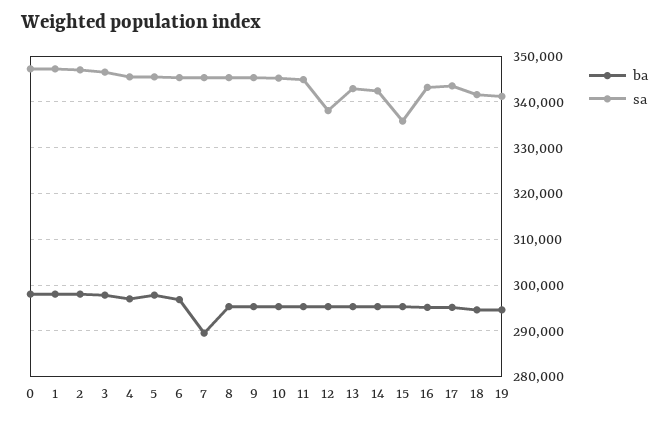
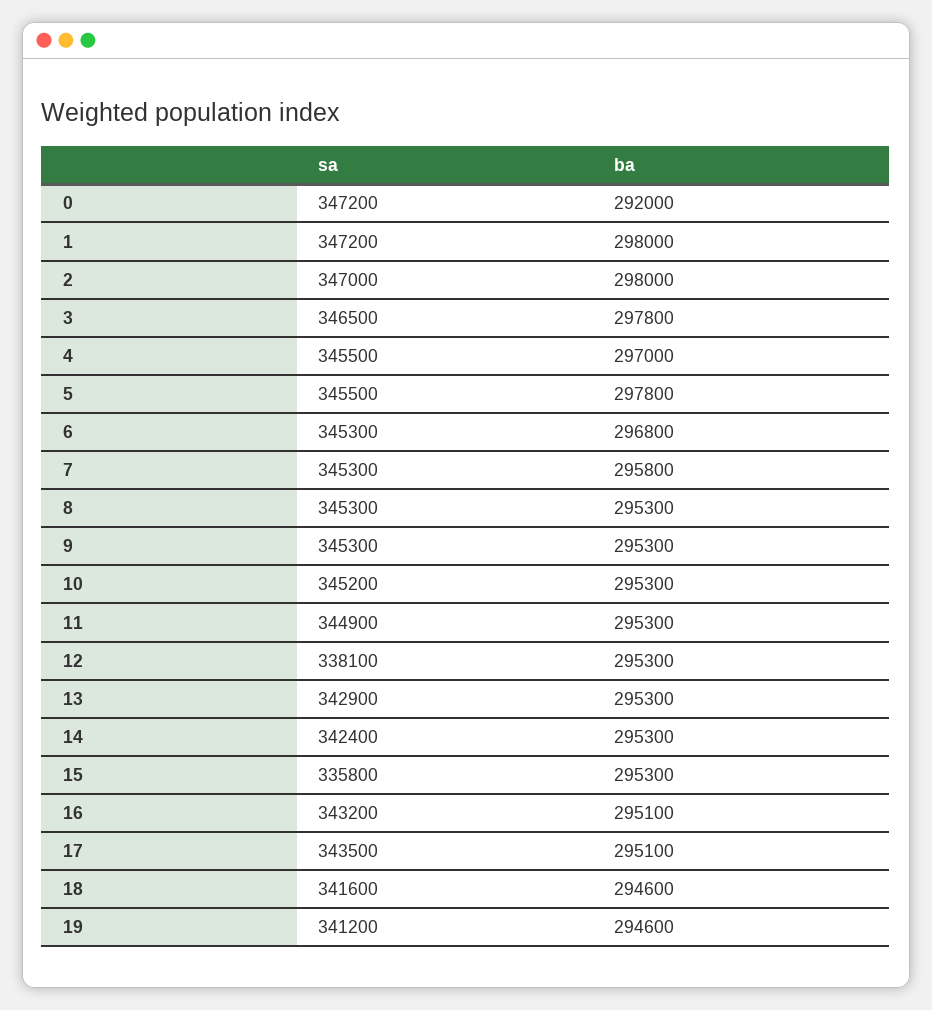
  {
    "ba": {
-     "0": 298000,
+     "0": 292000,
      "1": 298000,
      "2": 298000,
      "3": 297800,
      "4": 297000,
      "5": 297800,
      "6": 296800,
-     "7": 290000,
+     "7": 295800,
      "8": 295300,
      "9": 295300,
      "10": 295300,
      "11": 295300,
      "12": 295300,
      "13": 295300,
      "14": 295300,
      "15": 295300,
      "16": 295100,
      "17": 295100,
      "18": 294600,
      "19": 294600
    },
    "sa": {
      "0": 347200,
      "1": 347200,
      "2": 347000,
      "3": 346500,
      "4": 345500,
      "5": 345500,
      "6": 345300,
      "7": 345300,
      "8": 345300,
      "9": 345300,
      "10": 345200,
      "11": 344900,
      "12": 338100,
      "13": 342900,
      "14": 342400,
      "15": 335800,
      "16": 343200,
      "17": 343500,
      "18": 341600,
      "19": 341200
    }
  }

